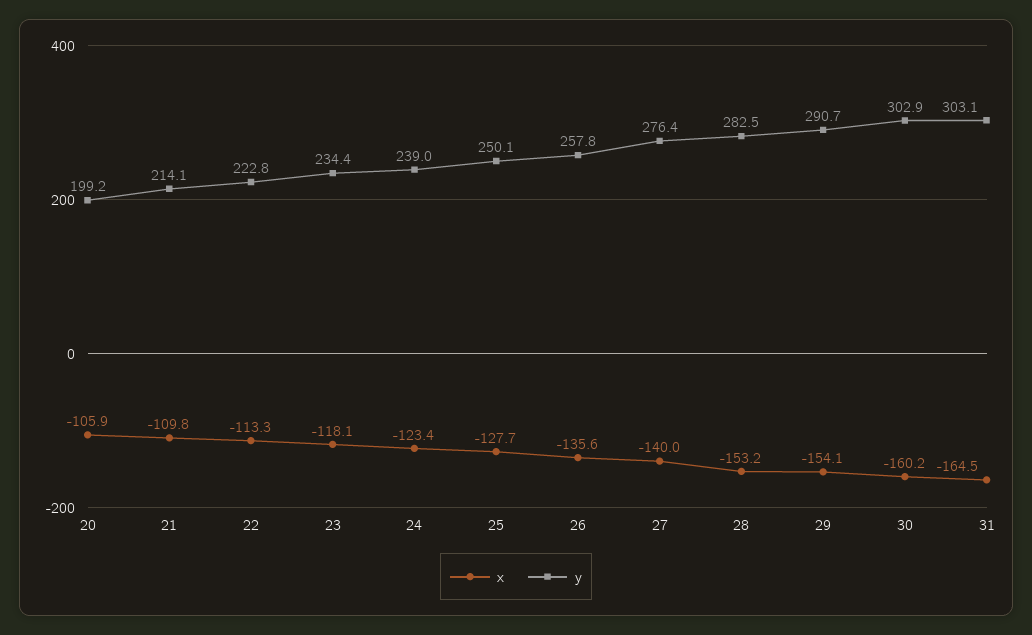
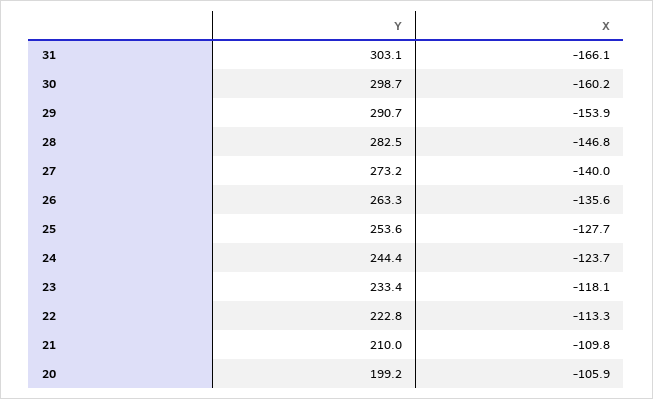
  {
    "x": {
      "20": -105.9,
      "21": -109.8,
      "22": -113.3,
      "23": -118.1,
-     "24": -123.4,
+     "24": -123.7,
      "25": -127.7,
      "26": -135.6,
      "27": -140,
-     "28": -153.2,
+     "28": -146.8,
-     "29": -154.1,
+     "29": -153.9,
      "30": -160.2,
-     "31": -164.5
+     "31": -166.1
    },
    "y": {
      "20": 199.2,
-     "21": 214.1,
+     "21": 210,
      "22": 222.8,
-     "23": 234.4,
+     "23": 233.4,
-     "24": 239,
+     "24": 244.4,
-     "25": 250.1,
+     "25": 253.6,
-     "26": 257.8,
+     "26": 263.3,
-     "27": 276.4,
+     "27": 273.2,
      "28": 282.5,
      "29": 290.7,
-     "30": 302.9,
+     "30": 298.7,
      "31": 303.1
    }
  }

